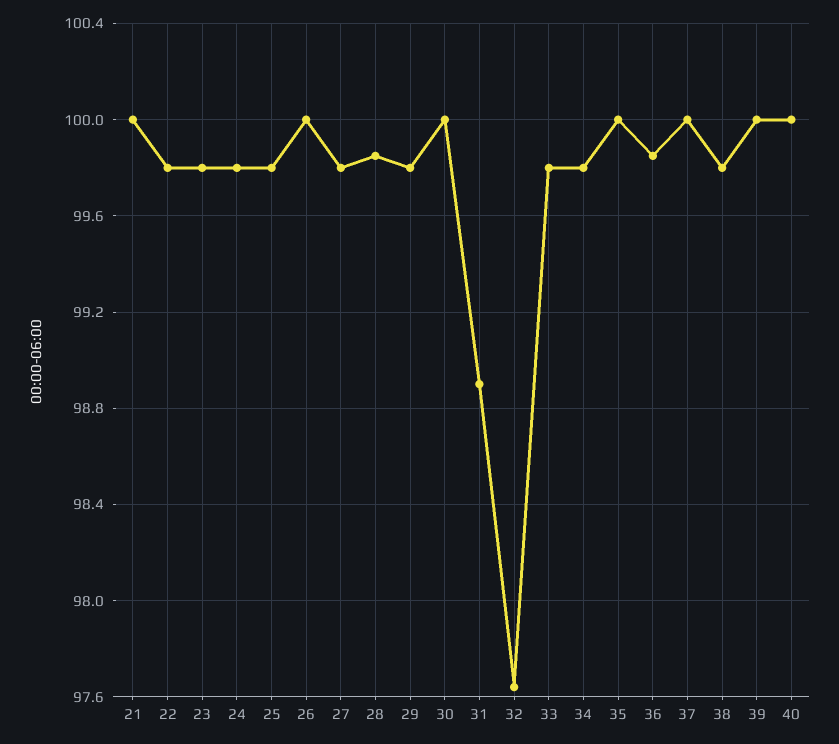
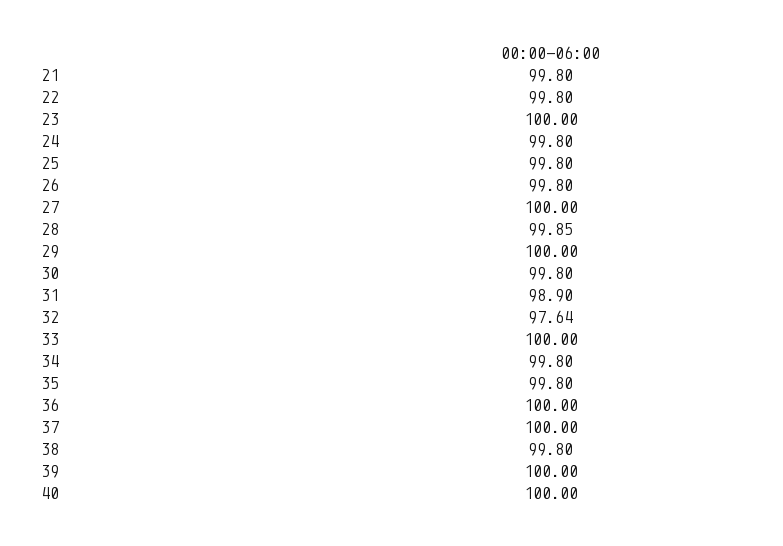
  {
-   "21": 100,
+   "21": 99.8,
    "22": 99.8,
-   "23": 99.8,
+   "23": 100,
    "24": 99.8,
    "25": 99.8,
-   "26": 100,
+   "26": 99.8,
-   "27": 99.8,
+   "27": 100,
    "28": 99.85,
-   "29": 99.8,
+   "29": 100,
-   "30": 100,
+   "30": 99.8,
    "31": 98.9,
    "32": 97.64,
-   "33": 99.8,
+   "33": 100,
    "34": 99.8,
-   "35": 100,
+   "35": 99.8,
-   "36": 99.85,
+   "36": 100,
    "37": 100,
    "38": 99.8,
    "39": 100,
    "40": 100
  }

